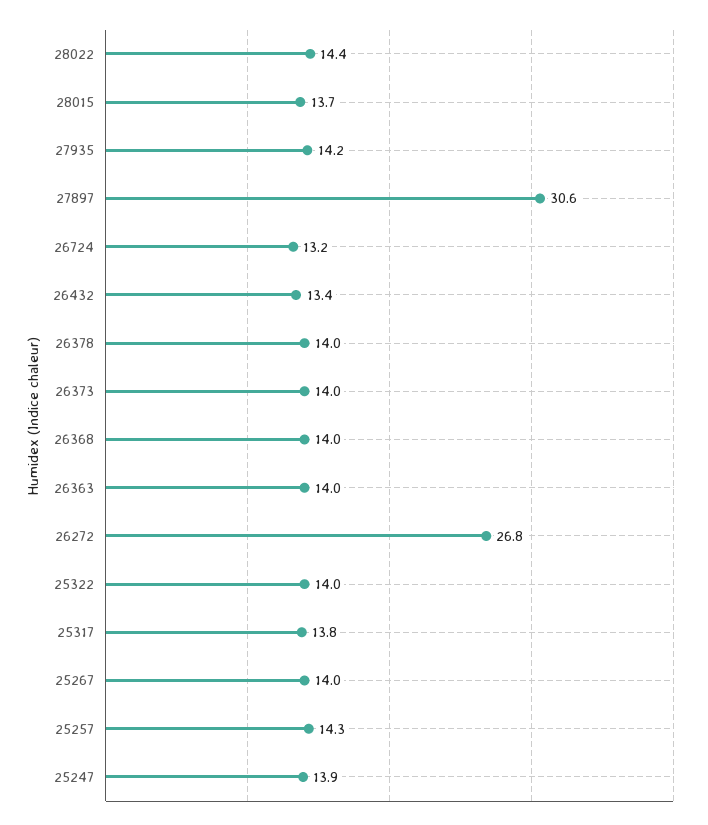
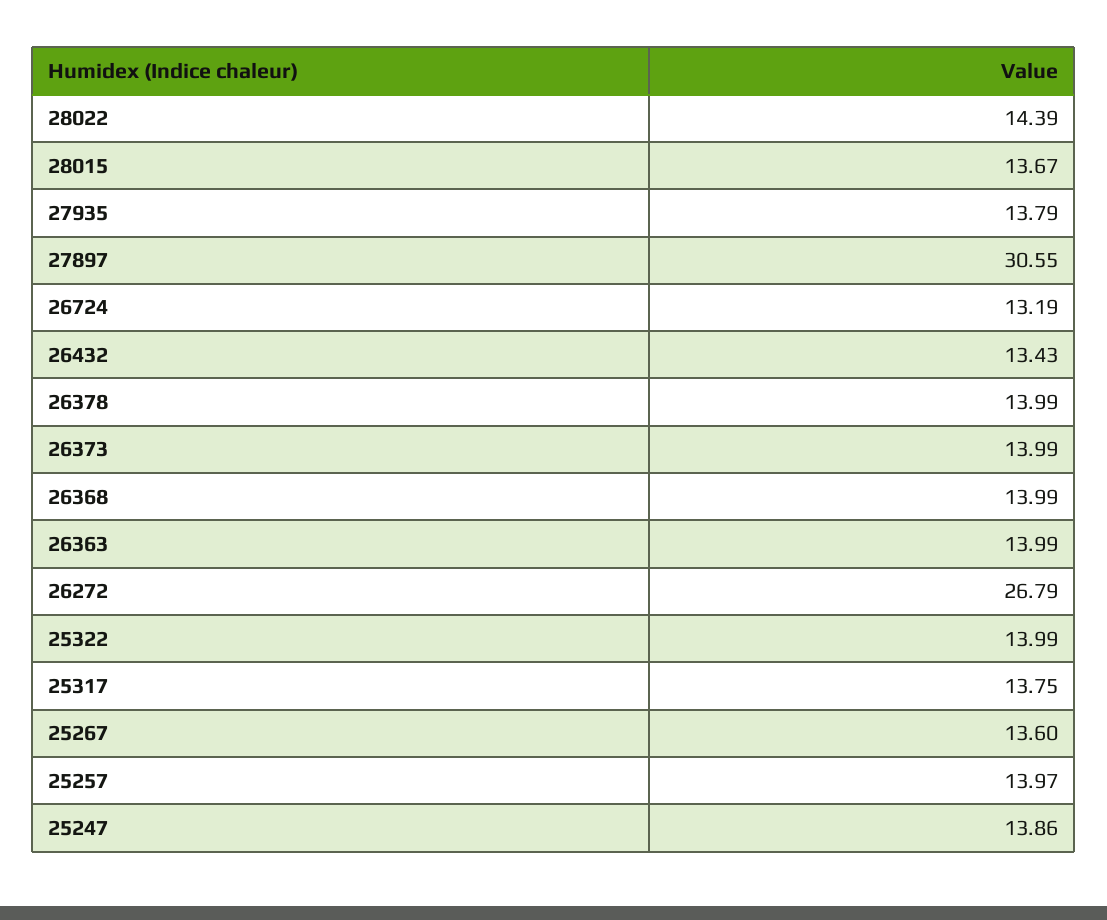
  {
    "28022": 14.39,
    "28015": 13.67,
-   "27935": 14.2,
+   "27935": 13.79,
    "27897": 30.55,
    "26724": 13.19,
    "26432": 13.43,
    "26378": 13.99,
    "26373": 13.99,
    "26368": 13.99,
    "26363": 13.99,
    "26272": 26.79,
    "25322": 13.99,
    "25317": 13.75,
-   "25267": 14,
+   "25267": 13.6,
-   "25257": 14.3,
+   "25257": 13.97,
    "25247": 13.86
  }

